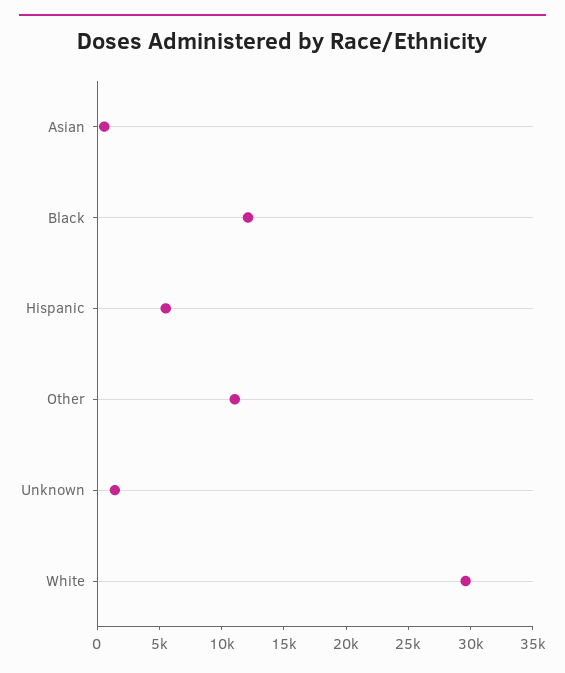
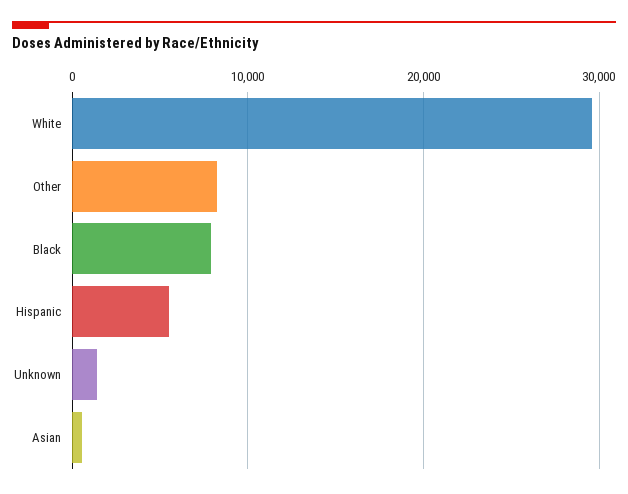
  {
    "Asian": 1000,
-   "Black": 12000,
+   "Black": 8000,
    "Hispanic": 5000,
-   "Other": 11000,
+   "Other": 8000,
    "Unknown": 1000,
    "White": 30000
  }

